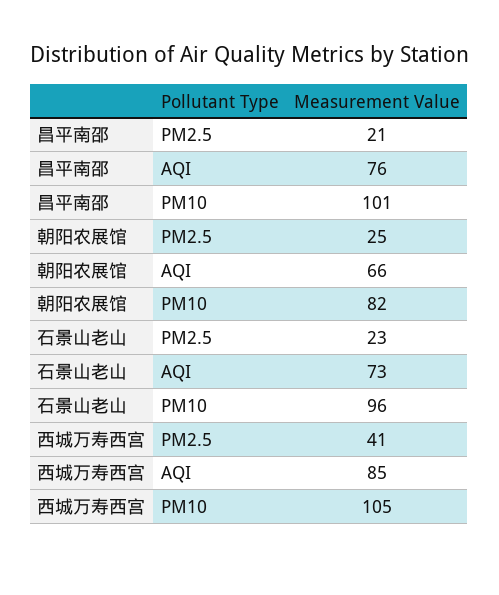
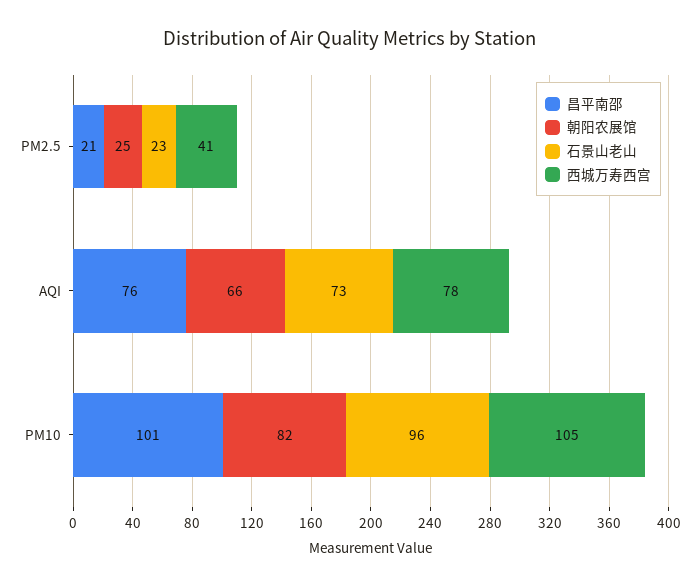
  {
    "昌平南邵": {
      "PM2.5": 21,
      "AQI": 76,
      "PM10": 101
    },
    "朝阳农展馆": {
      "PM2.5": 25,
      "AQI": 66,
      "PM10": 82
    },
    "石景山老山": {
      "PM2.5": 23,
      "AQI": 73,
      "PM10": 96
    },
    "西城万寿西宫": {
      "PM2.5": 41,
-     "AQI": 85,
+     "AQI": 78,
      "PM10": 105
    }
  }

